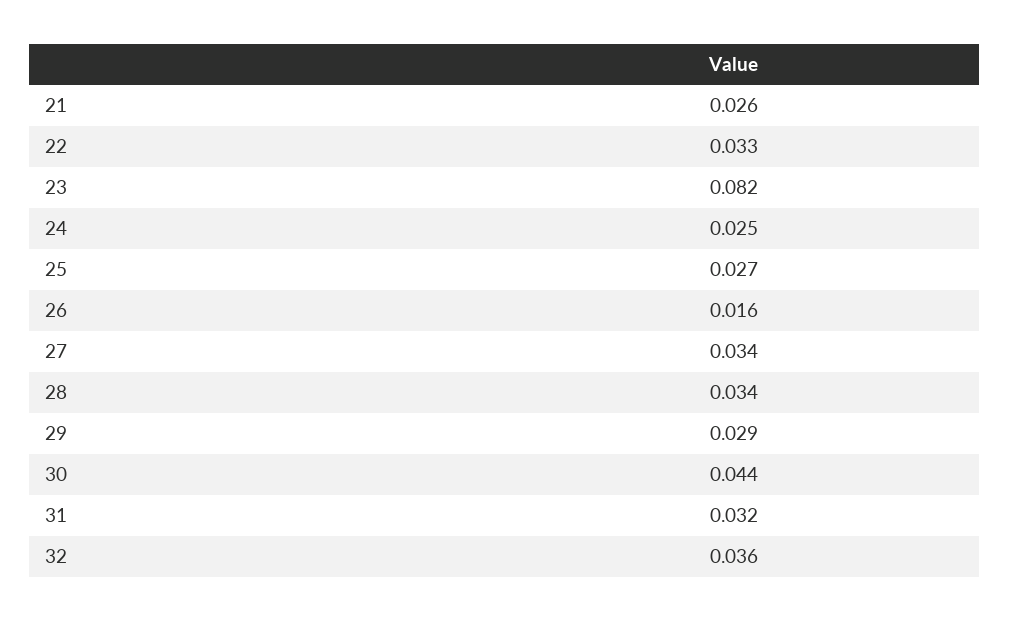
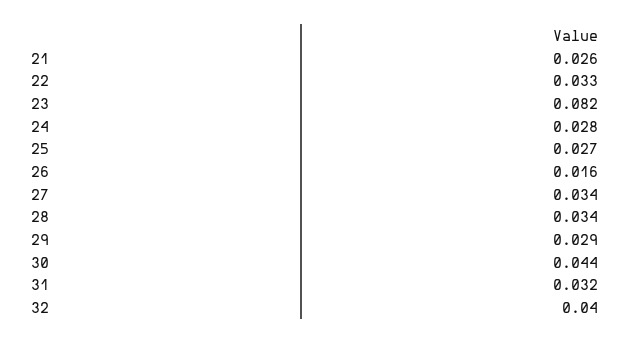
  {
    "21": 0.026,
    "22": 0.033,
    "23": 0.082,
-   "24": 0.025,
+   "24": 0.028,
    "25": 0.027,
    "26": 0.016,
    "27": 0.034,
    "28": 0.034,
    "29": 0.029,
    "30": 0.044,
    "31": 0.032,
-   "32": 0.036
+   "32": 0.04
  }

